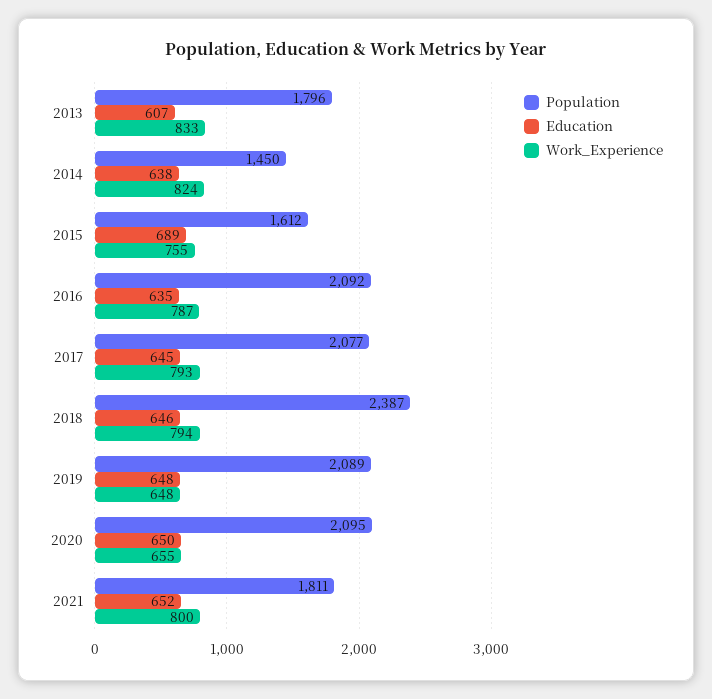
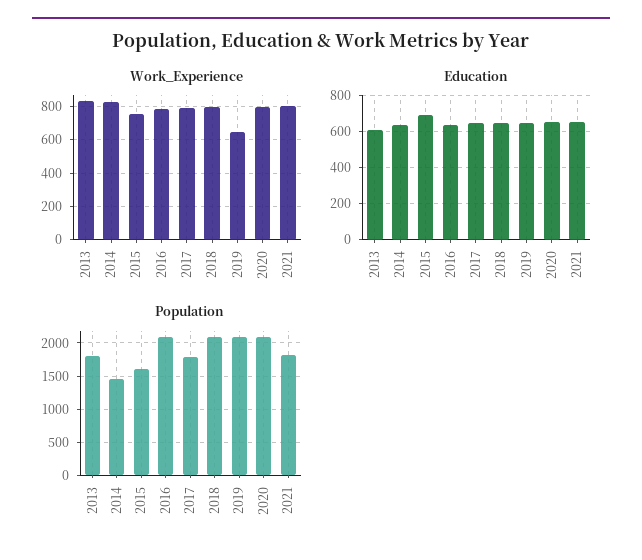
  {
    "Population": {
      "2013": 1796,
      "2014": 1450,
      "2015": 1612,
      "2016": 2092,
-     "2017": 2077,
+     "2017": 1800,
-     "2018": 2387,
+     "2018": 2100,
      "2019": 2089,
      "2020": 2095,
      "2021": 1811
    },
    "Education": {
      "2013": 607,
      "2014": 638,
      "2015": 689,
      "2016": 635,
      "2017": 645,
      "2018": 646,
      "2019": 648,
      "2020": 650,
      "2021": 652
    },
    "Work_Experience": {
      "2013": 833,
      "2014": 824,
      "2015": 755,
      "2016": 787,
      "2017": 793,
      "2018": 794,
      "2019": 648,
-     "2020": 655,
+     "2020": 800,
      "2021": 800
    }
  }

